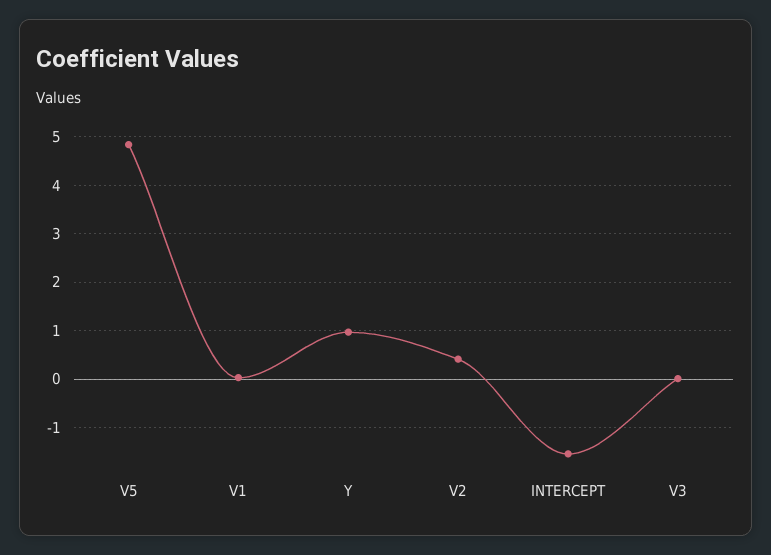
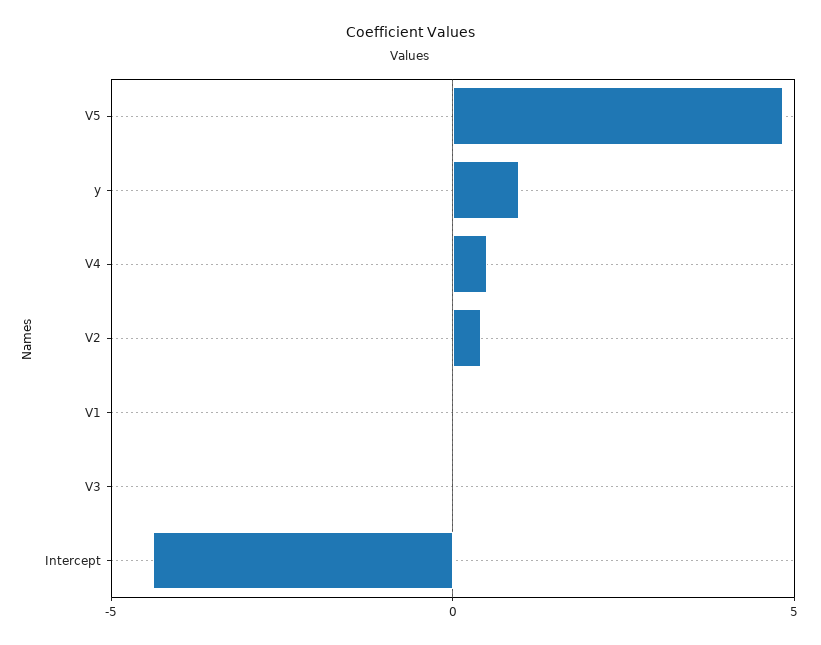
  {
    "V5": 4.8,
    "V1": 0,
    "Y": 1,
    "V2": 0.4,
-   "INTERCEPT": -1.6,
+   "INTERCEPT": -4.5,
-   "V3": 0
+   "V3": 0,
+   "V4": 0.5
  }

